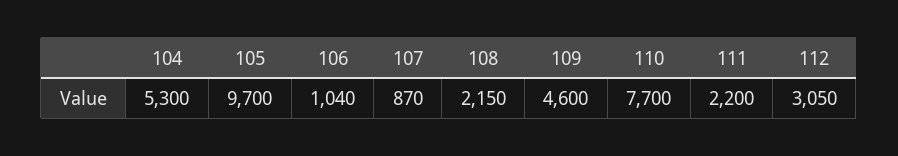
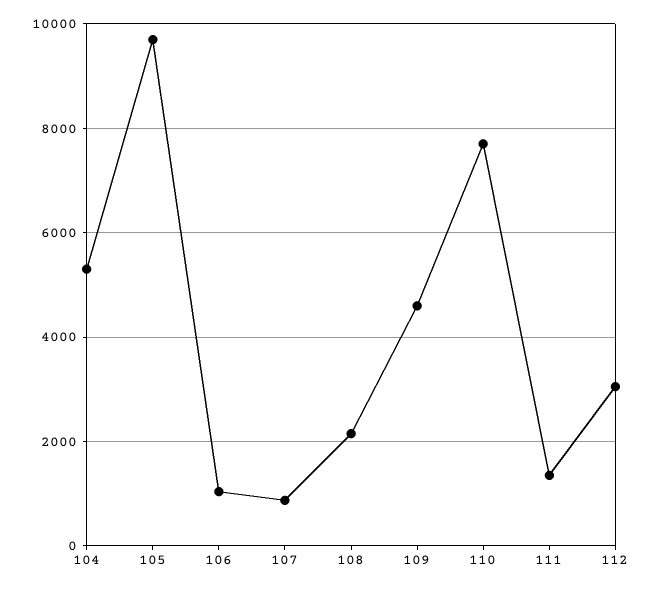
  {
    "104": 5300,
    "105": 9700,
    "106": 1040,
    "107": 870,
    "108": 2150,
    "109": 4600,
    "110": 7700,
-   "111": 2200,
+   "111": 1400,
    "112": 3050
  }

